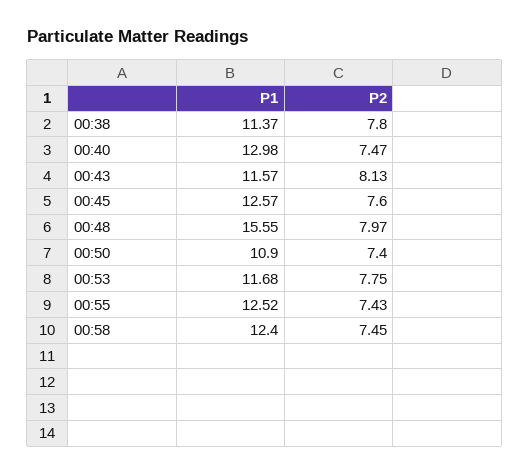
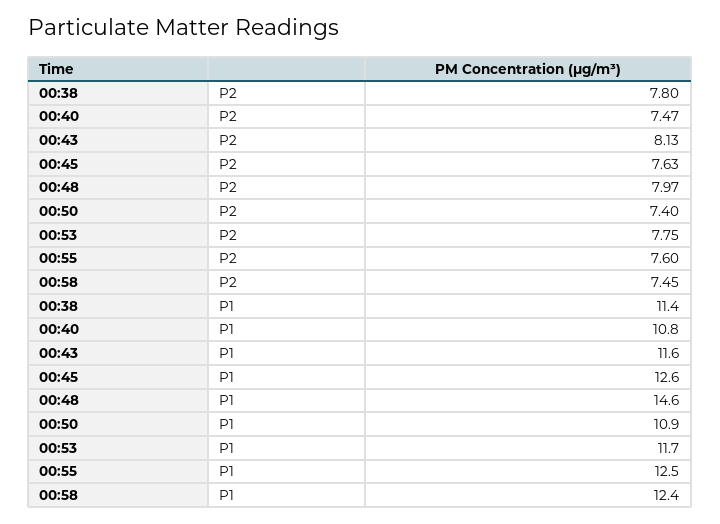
  {
    "P1": {
      "00:38": 11.37,
-     "00:40": 12.98,
+     "00:40": 10.8,
      "00:43": 11.57,
      "00:45": 12.57,
-     "00:48": 15.55,
+     "00:48": 14.6,
      "00:50": 10.9,
      "00:53": 11.68,
      "00:55": 12.52,
      "00:58": 12.4
    },
    "P2": {
      "00:38": 7.8,
      "00:40": 7.47,
      "00:43": 8.13,
-     "00:45": 7.6,
+     "00:45": 7.63,
      "00:48": 7.97,
      "00:50": 7.4,
      "00:53": 7.75,
-     "00:55": 7.43,
+     "00:55": 7.6,
      "00:58": 7.45
    }
  }

